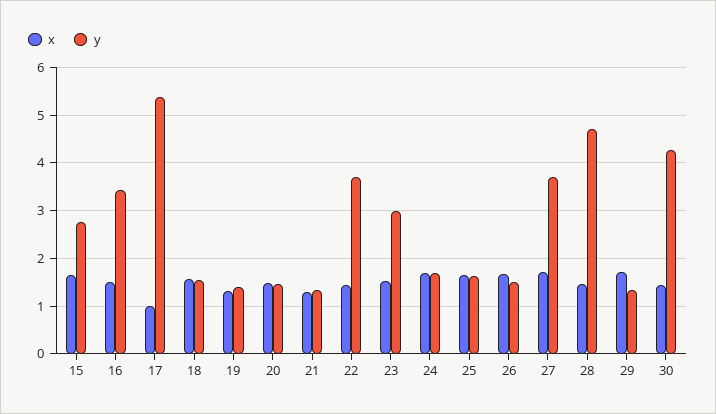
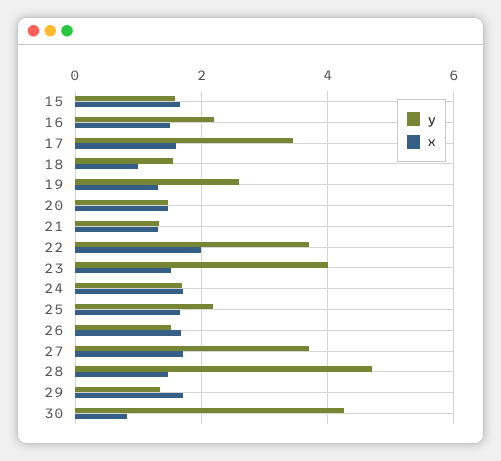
  {
    "x": {
      "15": 1.6,
      "16": 1.4,
-     "17": 1,
+     "17": 1.6,
-     "18": 1.6,
+     "18": 1,
      "19": 1.4,
      "20": 1.4,
      "21": 1.4,
-     "22": 1.4,
+     "22": 2,
      "23": 1.6,
      "24": 1.8,
      "25": 1.6,
      "26": 1.6,
      "27": 1.8,
      "28": 1.4,
      "29": 1.8,
-     "30": 1.4
+     "30": 0.8
    },
    "y": {
-     "15": 2.8,
+     "15": 1.6,
-     "16": 3.4,
+     "16": 2.2,
-     "17": 5.4,
+     "17": 3.4,
      "18": 1.6,
-     "19": 1.4,
+     "19": 2.6,
      "20": 1.4,
      "21": 1.4,
      "22": 3.8,
-     "23": 3,
+     "23": 4,
      "24": 1.6,
-     "25": 1.6,
+     "25": 2.2,
      "26": 1.6,
      "27": 3.8,
      "28": 4.8,
      "29": 1.4,
      "30": 4.2
    }
  }

